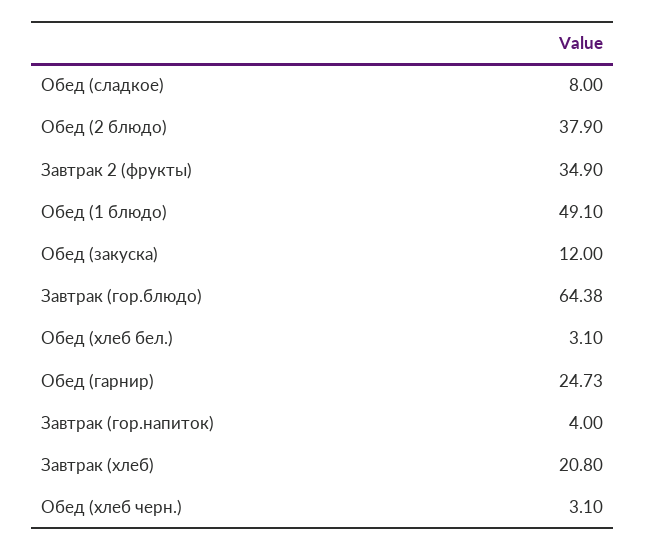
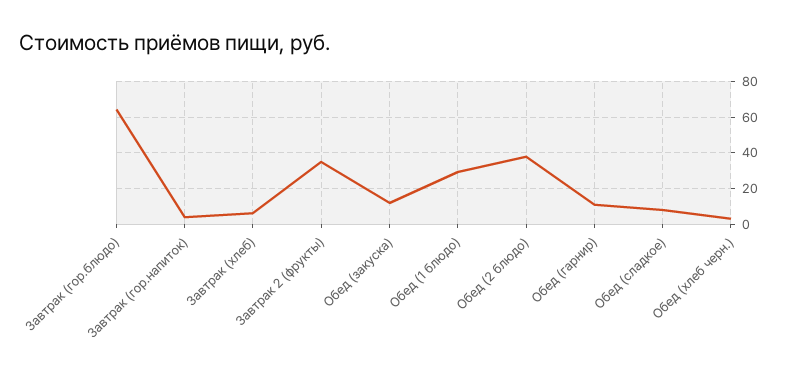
  {
    "Обед (сладкое)": 8,
    "Обед (2 блюдо)": 37.9,
    "Завтрак 2 (фрукты)": 34.9,
-   "Обед (1 блюдо)": 49.1,
+   "Обед (1 блюдо)": 30,
    "Обед (закуска)": 12,
    "Завтрак (гор.блюдо)": 64.38,
-   "Обед (хлеб бел.)": 3.1,
-   "Обед (гарнир)": 24.73,
+   "Обед (гарнир)": 10,
    "Завтрак (гор.напиток)": 4,
-   "Завтрак (хлеб)": 20.8,
+   "Завтрак (хлеб)": 5,
    "Обед (хлеб черн.)": 3.1
  }

